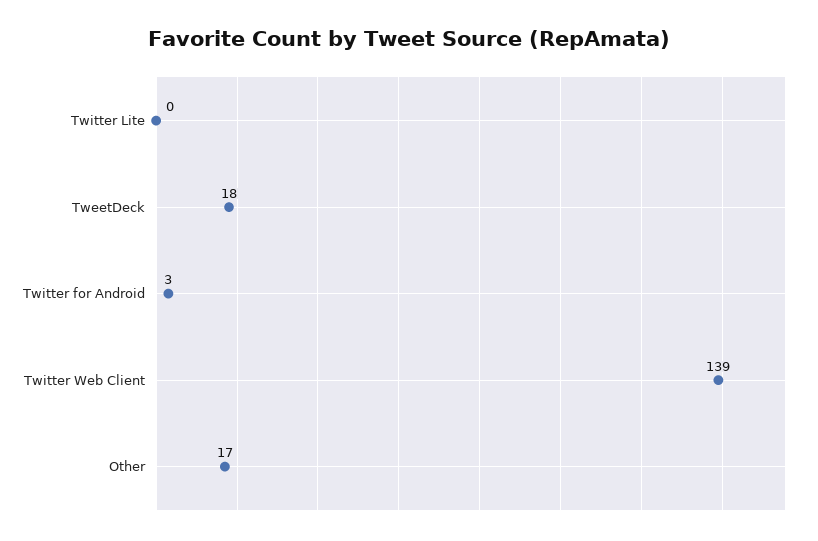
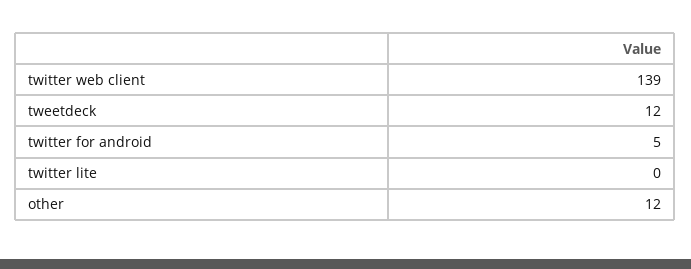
  {
    "Twitter Lite": 0,
-   "TweetDeck": 18,
+   "TweetDeck": 12,
-   "Twitter for Android": 3,
+   "Twitter for Android": 5,
    "Twitter Web Client": 139,
-   "Other": 17
+   "Other": 12
  }

